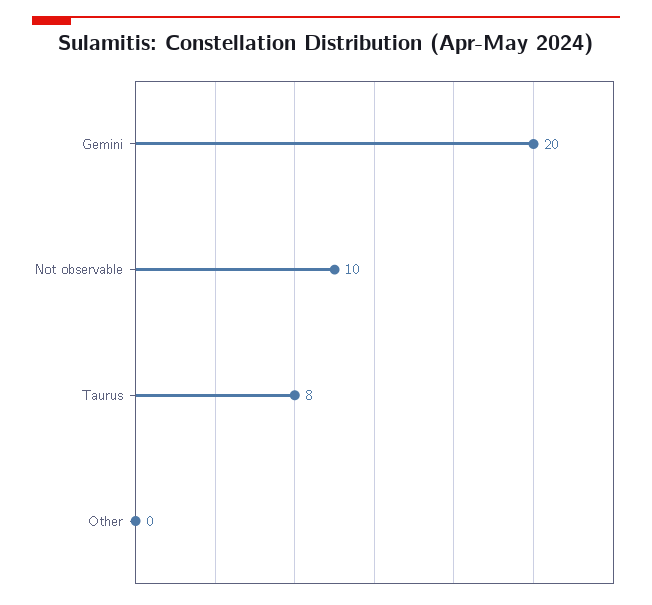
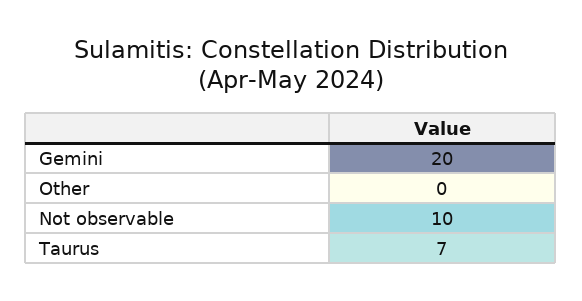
  {
    "Gemini": 20,
    "Not observable": 10,
-   "Taurus": 8,
+   "Taurus": 7,
    "Other": 0
  }

